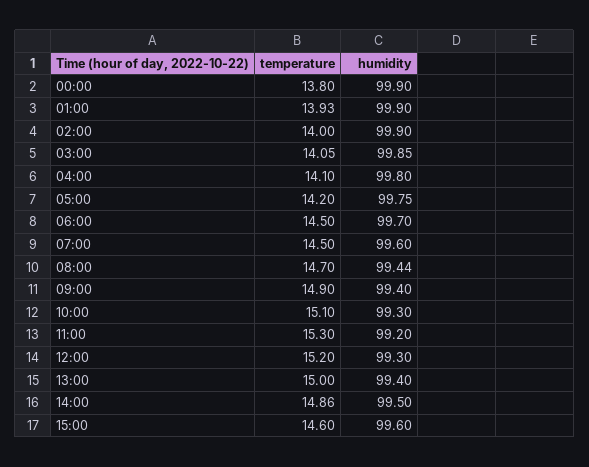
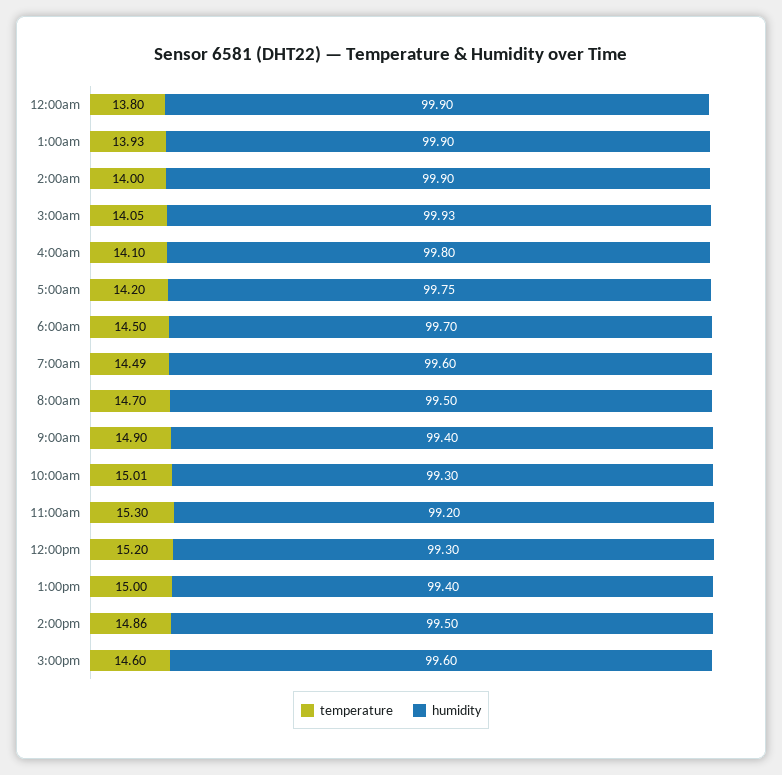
  {
    "temperature": {
      "00:00": 13.8,
      "01:00": 13.93,
      "02:00": 14,
      "03:00": 14.05,
      "04:00": 14.1,
      "05:00": 14.2,
      "06:00": 14.5,
-     "07:00": 14.5,
+     "07:00": 14.49,
      "08:00": 14.7,
      "09:00": 14.9,
-     "10:00": 15.1,
+     "10:00": 15.01,
      "11:00": 15.3,
      "12:00": 15.2,
      "13:00": 15,
      "14:00": 14.86,
      "15:00": 14.6
    },
    "humidity": {
      "00:00": 99.9,
      "01:00": 99.9,
      "02:00": 99.9,
-     "03:00": 99.85,
+     "03:00": 99.93,
      "04:00": 99.8,
      "05:00": 99.75,
      "06:00": 99.7,
      "07:00": 99.6,
-     "08:00": 99.44,
+     "08:00": 99.5,
      "09:00": 99.4,
      "10:00": 99.3,
      "11:00": 99.2,
      "12:00": 99.3,
      "13:00": 99.4,
      "14:00": 99.5,
      "15:00": 99.6
    }
  }

